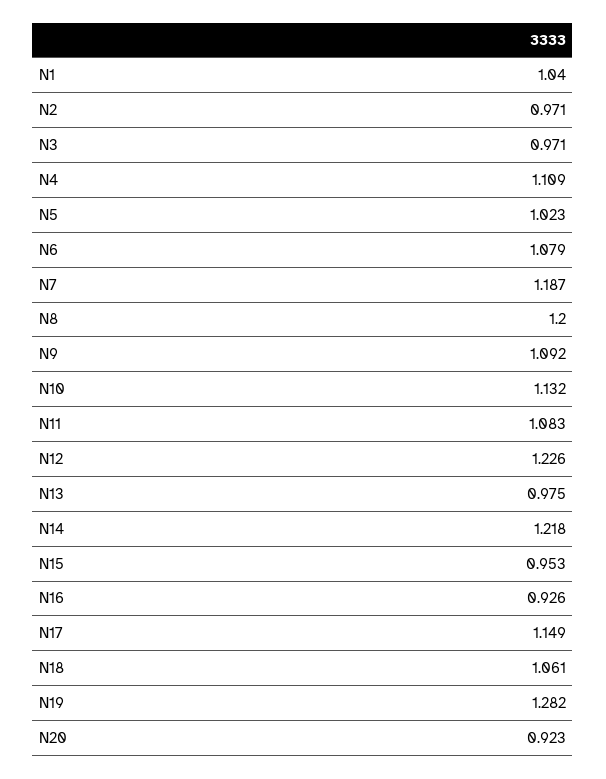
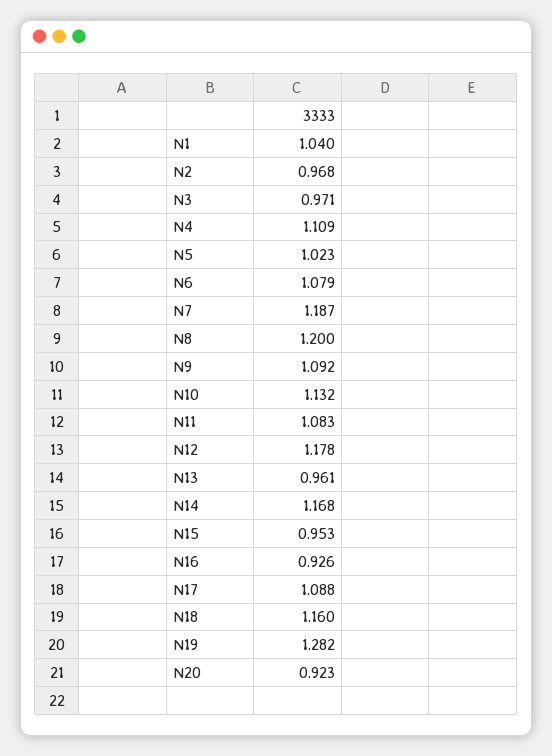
  {
    "N1": 1.04,
-   "N2": 0.971,
+   "N2": 0.968,
    "N3": 0.971,
    "N4": 1.109,
    "N5": 1.023,
    "N6": 1.079,
    "N7": 1.187,
    "N8": 1.2,
    "N9": 1.092,
    "N10": 1.132,
    "N11": 1.083,
-   "N12": 1.226,
+   "N12": 1.178,
-   "N13": 0.975,
+   "N13": 0.961,
-   "N14": 1.218,
+   "N14": 1.168,
    "N15": 0.953,
    "N16": 0.926,
-   "N17": 1.149,
+   "N17": 1.088,
-   "N18": 1.061,
+   "N18": 1.16,
    "N19": 1.282,
    "N20": 0.923
  }

